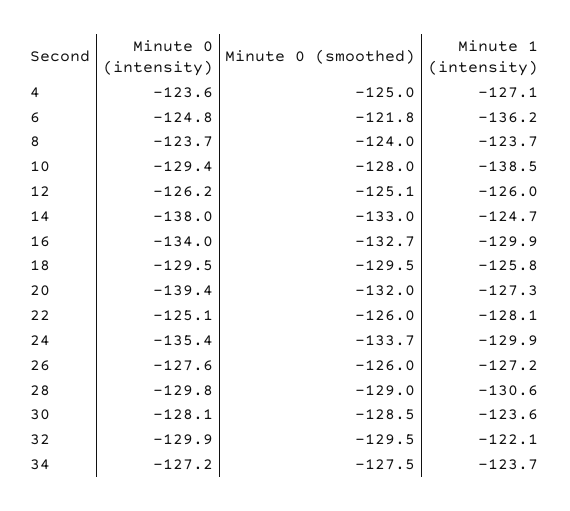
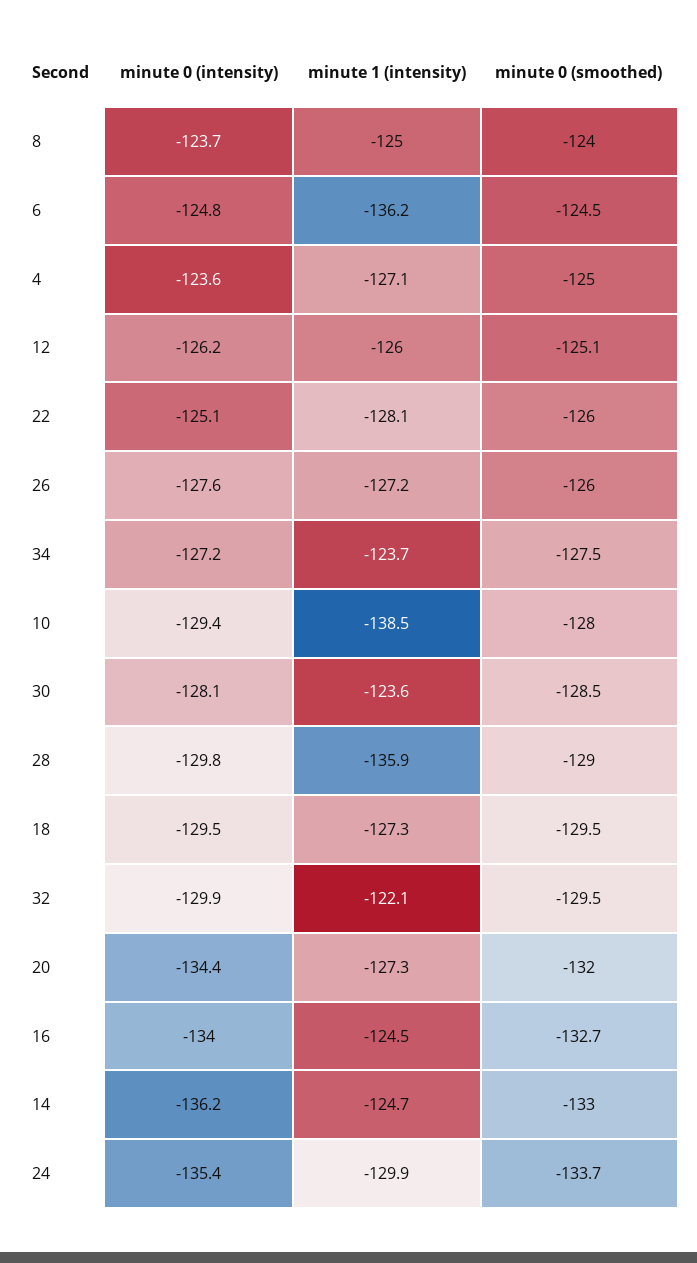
  {
    "Minute 0 (intensity)": {
      "4": -123.6,
      "6": -124.8,
      "8": -123.7,
      "10": -129.4,
      "12": -126.2,
-     "14": -138,
+     "14": -136.2,
      "16": -134,
      "18": -129.5,
-     "20": -139.4,
+     "20": -134.4,
      "22": -125.1,
      "24": -135.4,
      "26": -127.6,
      "28": -129.8,
      "30": -128.1,
      "32": -129.9,
      "34": -127.2
    },
    "Minute 0 (smoothed)": {
      "4": -125,
-     "6": -121.8,
+     "6": -124.5,
      "8": -124,
      "10": -128,
      "12": -125.1,
      "14": -133,
      "16": -132.7,
      "18": -129.5,
      "20": -132,
      "22": -126,
      "24": -133.7,
      "26": -126,
      "28": -129,
      "30": -128.5,
      "32": -129.5,
      "34": -127.5
    },
    "Minute 1 (intensity)": {
      "4": -127.1,
      "6": -136.2,
-     "8": -123.7,
+     "8": -125,
      "10": -138.5,
      "12": -126,
      "14": -124.7,
-     "16": -129.9,
+     "16": -124.5,
-     "18": -125.8,
+     "18": -127.3,
      "20": -127.3,
      "22": -128.1,
      "24": -129.9,
      "26": -127.2,
-     "28": -130.6,
+     "28": -135.9,
      "30": -123.6,
      "32": -122.1,
      "34": -123.7
    }
  }

